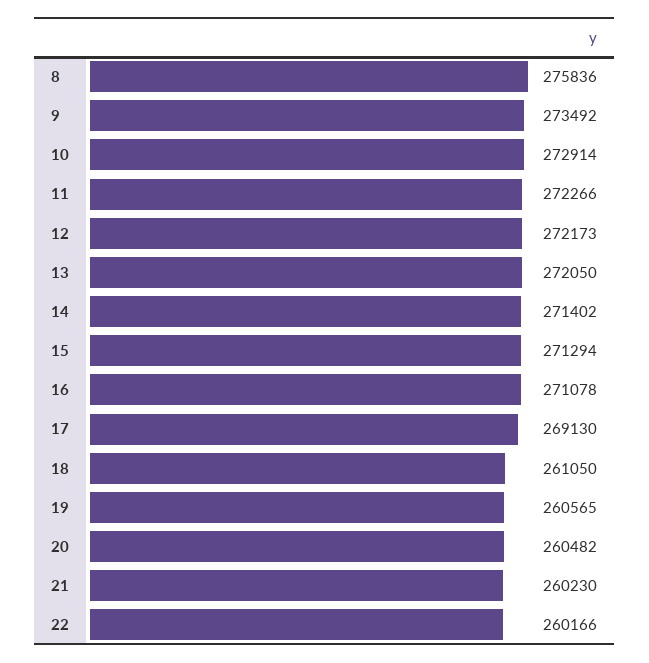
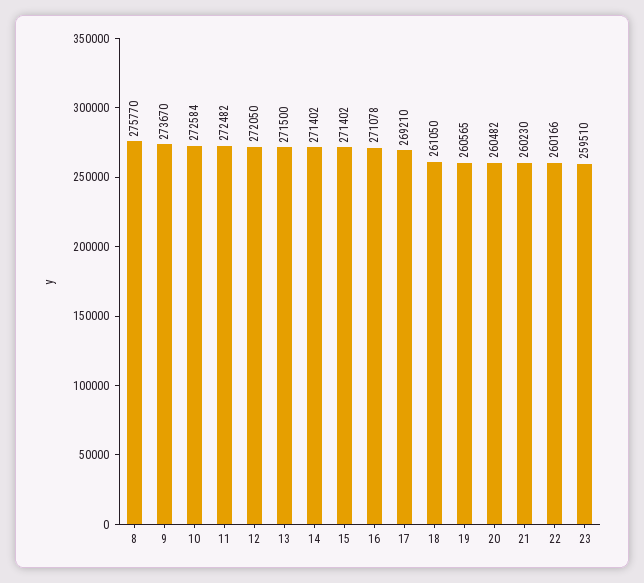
  {
-   "8": 275836,
+   "8": 275770,
-   "9": 273492,
+   "9": 273670,
-   "10": 272914,
+   "10": 272584,
-   "11": 272266,
+   "11": 272482,
-   "12": 272173,
+   "12": 272050,
-   "13": 272050,
+   "13": 271500,
    "14": 271402,
-   "15": 271294,
+   "15": 271402,
    "16": 271078,
-   "17": 269130,
+   "17": 269210,
    "18": 261050,
    "19": 260565,
    "20": 260482,
    "21": 260230,
-   "22": 260166
+   "22": 260166,
+   "23": 259510
  }

